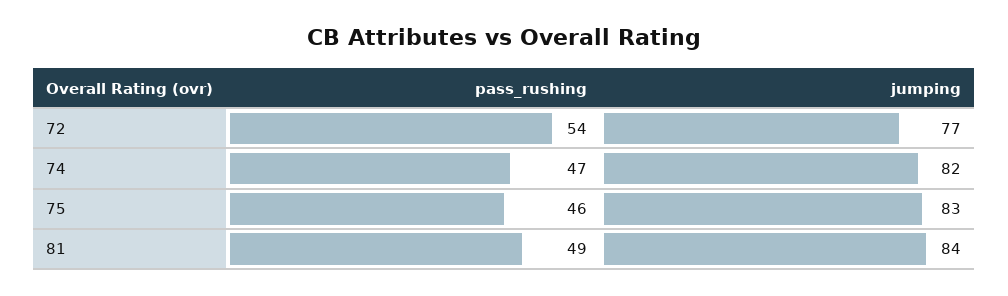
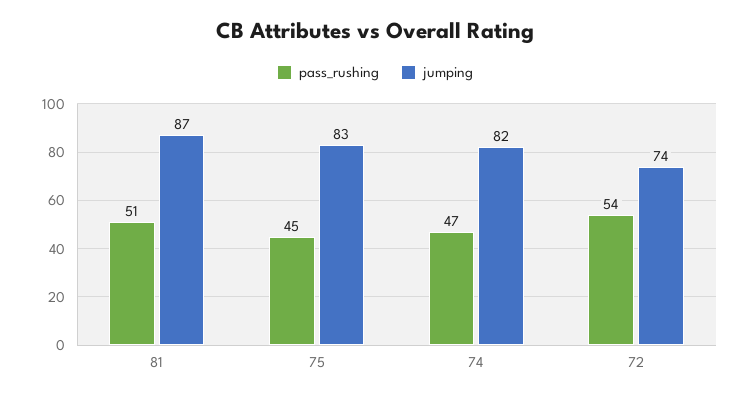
  {
    "pass_rushing": {
      "72": 54,
      "74": 47,
-     "75": 46,
+     "75": 45,
-     "81": 49
+     "81": 51
    },
    "jumping": {
-     "72": 77,
+     "72": 74,
      "74": 82,
      "75": 83,
-     "81": 84
+     "81": 87
    }
  }

